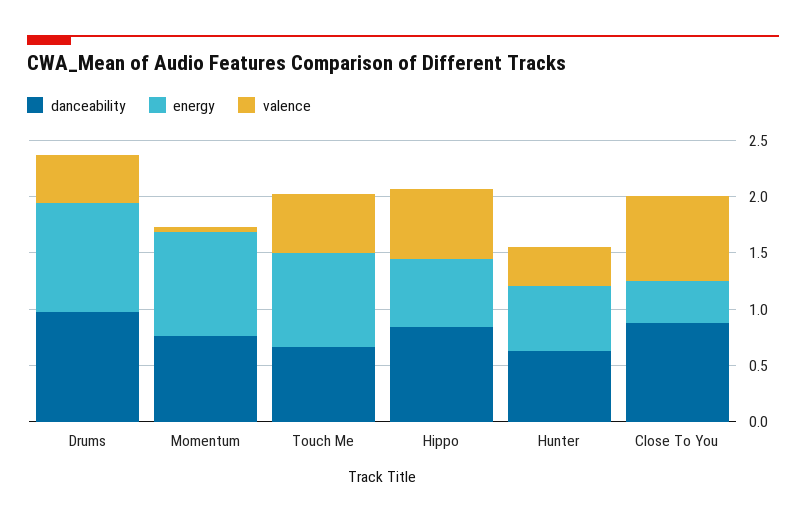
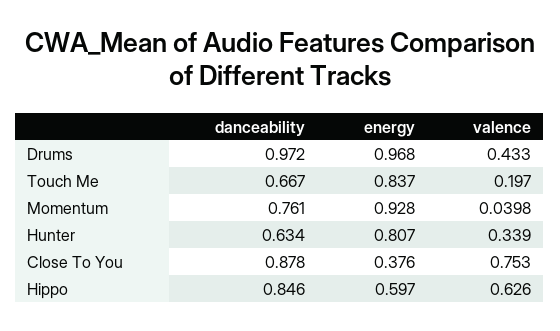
  {
    "danceability": {
      "Drums": 0.972,
      "Momentum": 0.761,
      "Touch Me": 0.667,
      "Hippo": 0.846,
      "Hunter": 0.634,
      "Close To You": 0.878
    },
    "energy": {
      "Drums": 0.968,
      "Momentum": 0.928,
      "Touch Me": 0.837,
      "Hippo": 0.597,
-     "Hunter": 0.6,
+     "Hunter": 0.807,
      "Close To You": 0.376
    },
    "valence": {
      "Drums": 0.433,
      "Momentum": 0.0398,
-     "Touch Me": 0.5,
+     "Touch Me": 0.197,
      "Hippo": 0.626,
      "Hunter": 0.339,
      "Close To You": 0.753
    }
  }

